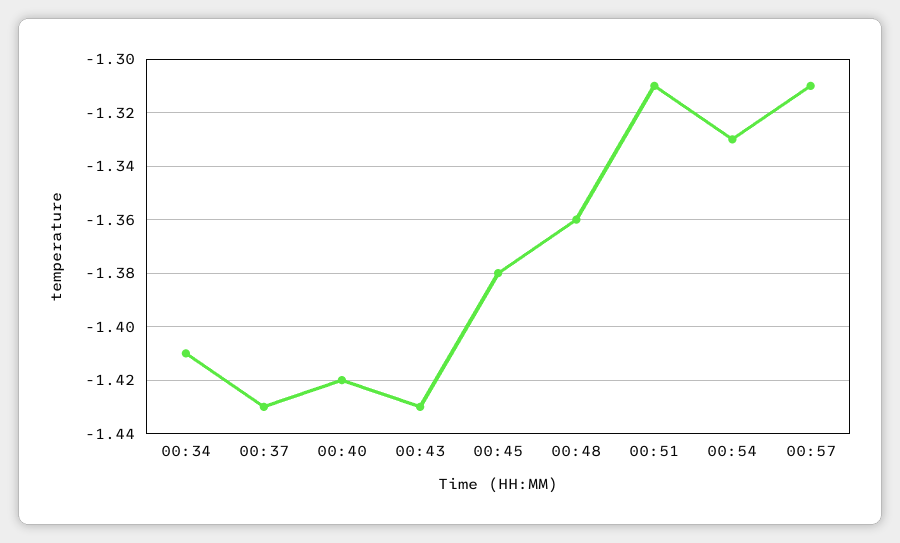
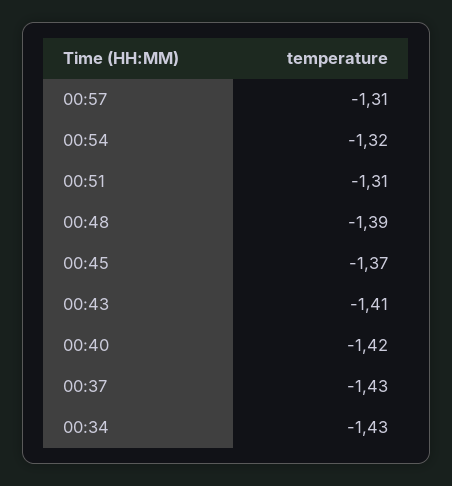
  {
-   "00:34": -1.41,
+   "00:34": -1.43,
    "00:37": -1.43,
    "00:40": -1.42,
-   "00:43": -1.43,
+   "00:43": -1.41,
-   "00:45": -1.38,
+   "00:45": -1.37,
-   "00:48": -1.36,
+   "00:48": -1.39,
    "00:51": -1.31,
-   "00:54": -1.33,
+   "00:54": -1.32,
    "00:57": -1.31
  }

